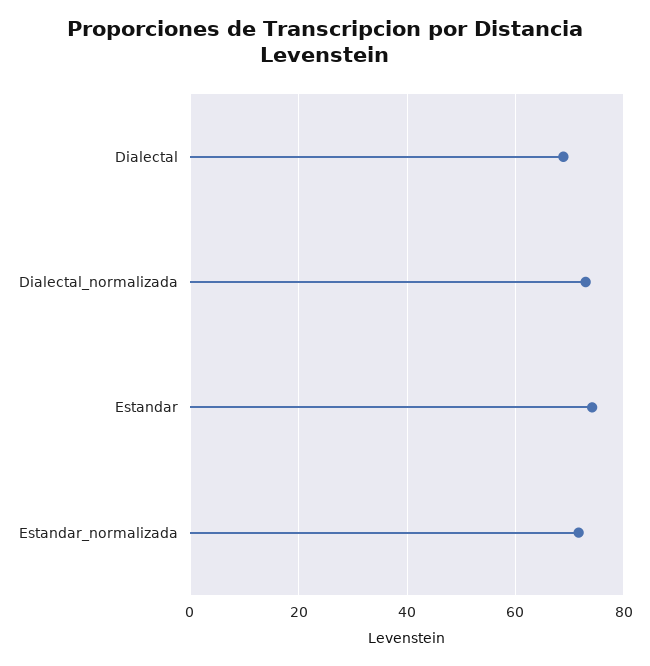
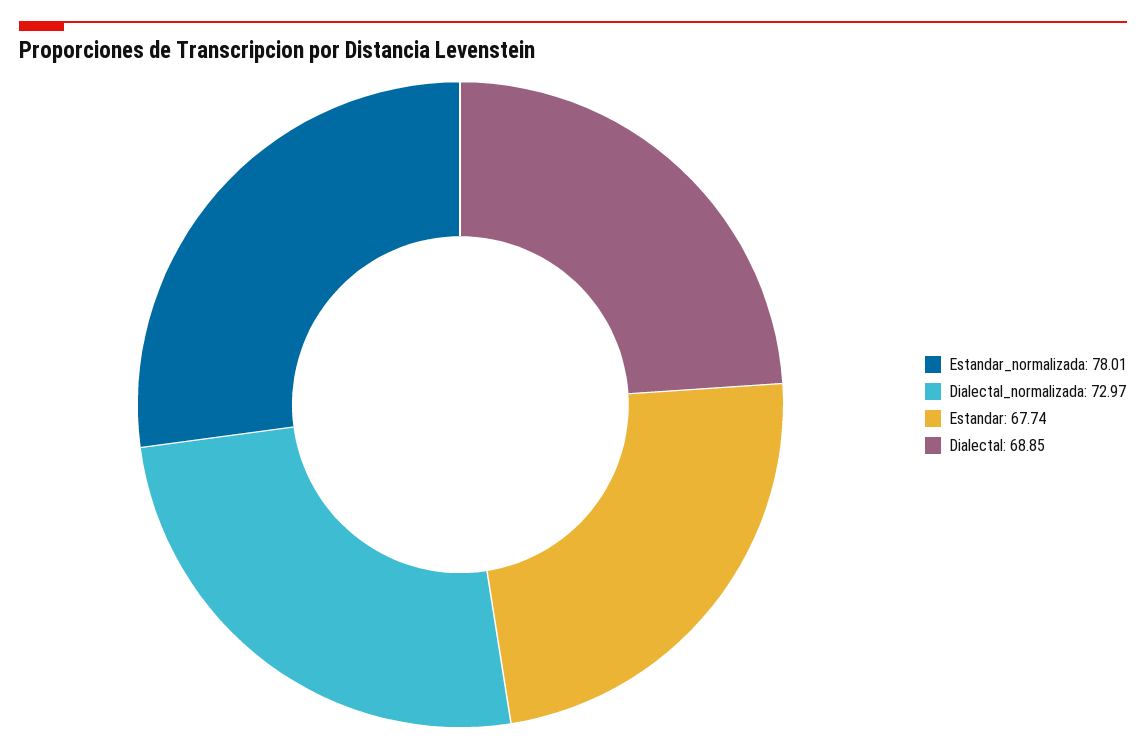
  {
    "Dialectal": 68.85,
    "Dialectal_normalizada": 72.97,
-   "Estandar": 74,
+   "Estandar": 67.74,
-   "Estandar_normalizada": 72
+   "Estandar_normalizada": 78.01
  }

